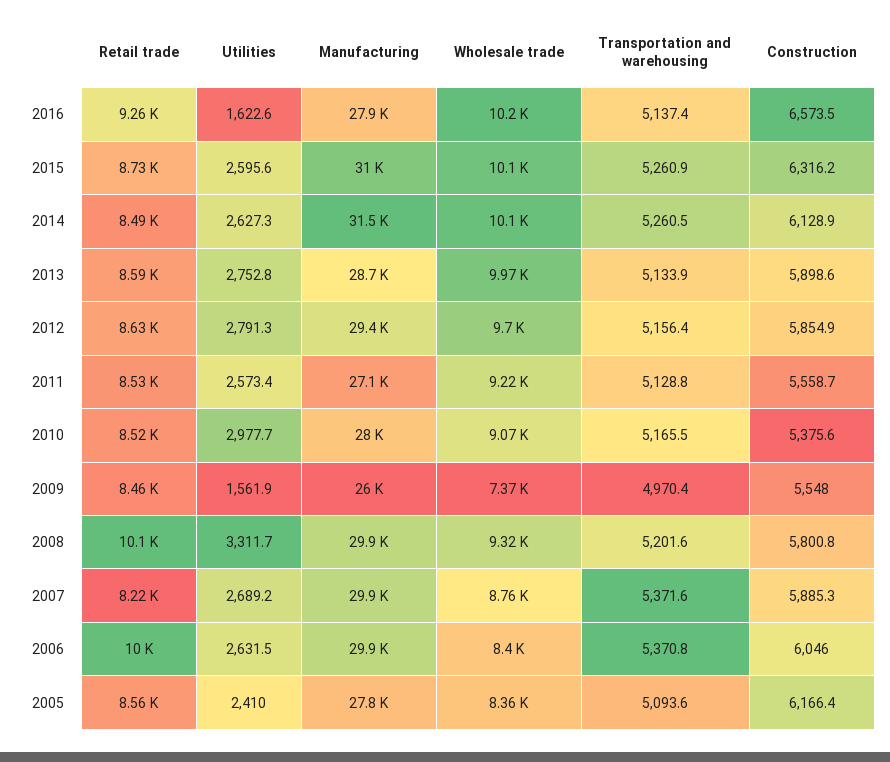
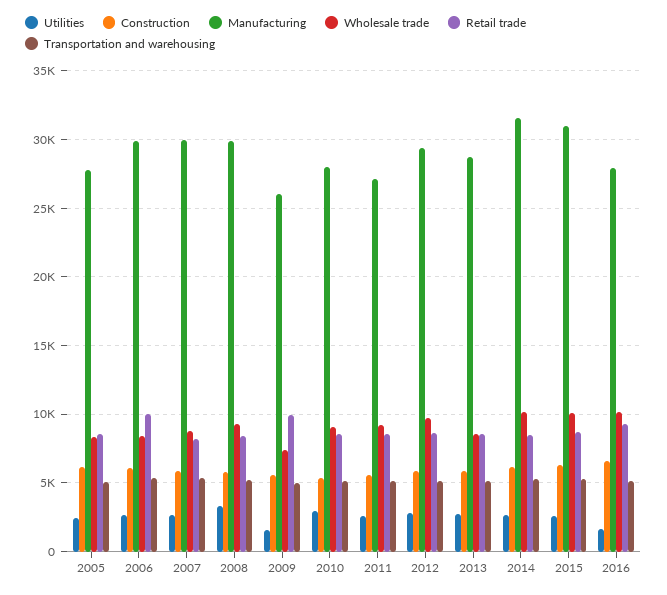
  {
    "Retail trade": {
      "2016": 9260,
      "2015": 8730,
      "2014": 8490,
      "2013": 8590,
      "2012": 8630,
      "2011": 8530,
      "2010": 8520,
-     "2009": 8460,
+     "2009": 10000,
-     "2008": 10100,
+     "2008": 8500,
      "2007": 8220,
      "2006": 10000,
      "2005": 8560
    },
    "Utilities": {
      "2016": 1622.6,
      "2015": 2595.6,
      "2014": 2627.3,
      "2013": 2752.8,
      "2012": 2791.3,
      "2011": 2573.4,
      "2010": 2977.7,
      "2009": 1561.9,
      "2008": 3311.7,
      "2007": 2689.2,
      "2006": 2631.5,
      "2005": 2410
    },
    "Manufacturing": {
      "2016": 27900,
      "2015": 31000,
      "2014": 31500,
      "2013": 28700,
      "2012": 29400,
      "2011": 27100,
      "2010": 28000,
      "2009": 26000,
      "2008": 29900,
      "2007": 29900,
      "2006": 29900,
      "2005": 27800
    },
    "Wholesale trade": {
      "2016": 10200,
      "2015": 10100,
      "2014": 10100,
-     "2013": 9970,
+     "2013": 8500,
      "2012": 9700,
      "2011": 9220,
      "2010": 9070,
      "2009": 7370,
      "2008": 9320,
      "2007": 8760,
      "2006": 8400,
      "2005": 8360
    },
    "Transportation and warehousing": {
      "2016": 5137.4,
      "2015": 5260.9,
      "2014": 5260.5,
      "2013": 5133.9,
      "2012": 5156.4,
      "2011": 5128.8,
      "2010": 5165.5,
      "2009": 4970.4,
      "2008": 5201.6,
      "2007": 5371.6,
      "2006": 5370.8,
      "2005": 5093.6
    },
    "Construction": {
      "2016": 6573.5,
      "2015": 6316.2,
      "2014": 6128.9,
      "2013": 5898.6,
      "2012": 5854.9,
      "2011": 5558.7,
      "2010": 5375.6,
      "2009": 5548,
      "2008": 5800.8,
      "2007": 5885.3,
      "2006": 6046,
      "2005": 6166.4
    }
  }

